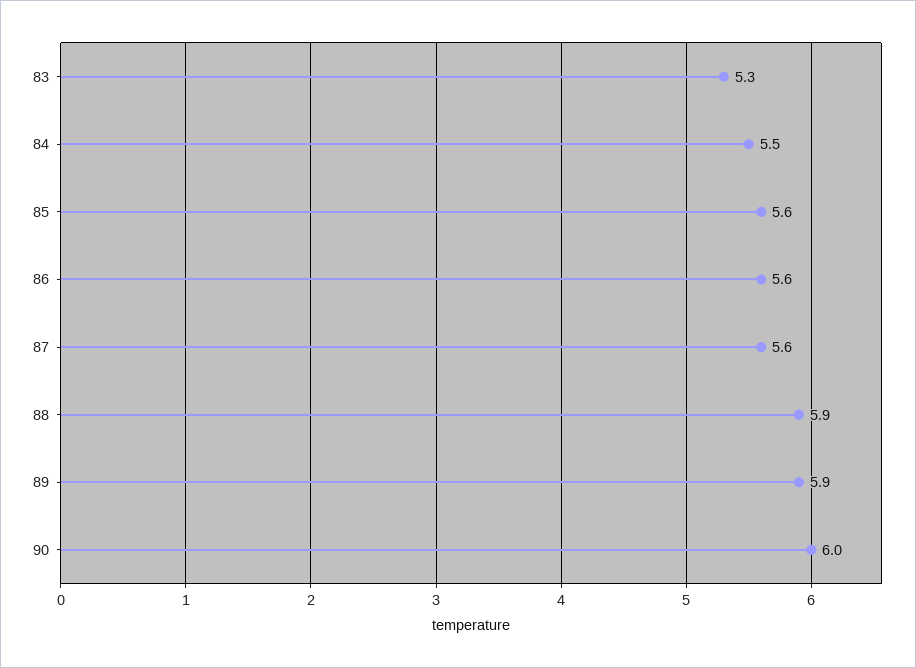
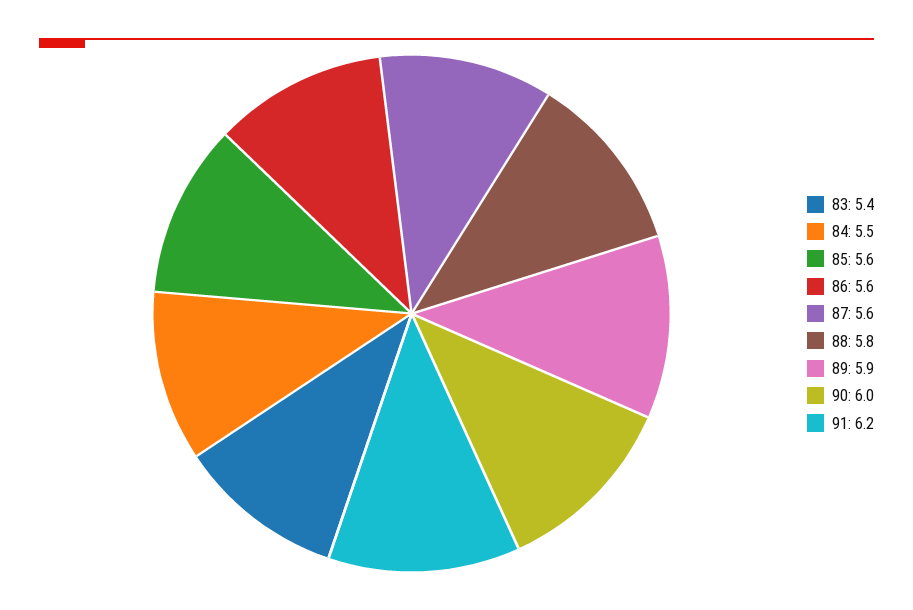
  {
-   "83": 5.3,
+   "83": 5.4,
    "84": 5.5,
    "85": 5.6,
    "86": 5.6,
    "87": 5.6,
-   "88": 5.9,
+   "88": 5.8,
    "89": 5.9,
-   "90": 6
+   "90": 6,
+   "91": 6.2
  }

